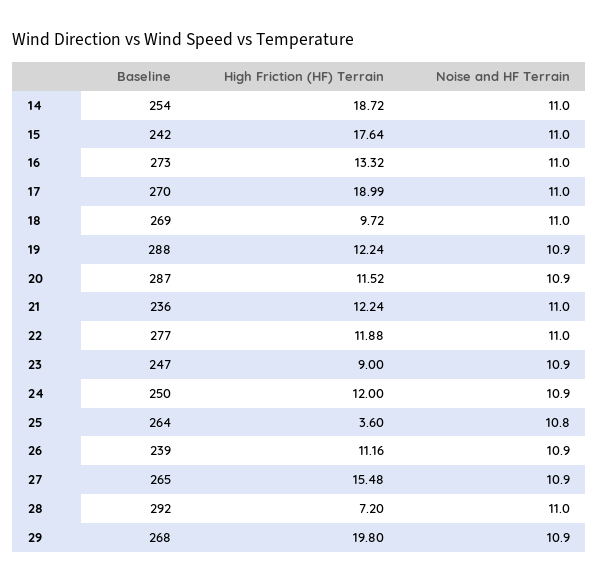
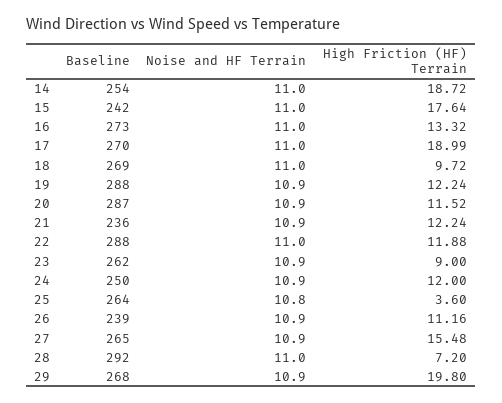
  {
    "Baseline": {
      "14": 254,
      "15": 242,
      "16": 273,
      "17": 270,
      "18": 269,
      "19": 288,
      "20": 287,
      "21": 236,
-     "22": 277,
+     "22": 288,
-     "23": 247,
+     "23": 262,
      "24": 250,
      "25": 264,
      "26": 239,
      "27": 265,
      "28": 292,
      "29": 268
    },
    "High Friction (HF) Terrain": {
      "14": 18.72,
      "15": 17.64,
      "16": 13.32,
      "17": 18.99,
      "18": 9.72,
      "19": 12.24,
      "20": 11.52,
      "21": 12.24,
      "22": 11.88,
      "23": 9,
      "24": 12,
      "25": 3.6,
      "26": 11.16,
      "27": 15.48,
      "28": 7.2,
      "29": 19.8
    },
    "Noise and HF Terrain": {
      "14": 11,
      "15": 11,
      "16": 11,
      "17": 11,
      "18": 11,
      "19": 10.9,
      "20": 10.9,
-     "21": 11,
+     "21": 10.9,
      "22": 11,
      "23": 10.9,
      "24": 10.9,
      "25": 10.8,
      "26": 10.9,
      "27": 10.9,
      "28": 11,
      "29": 10.9
    }
  }

